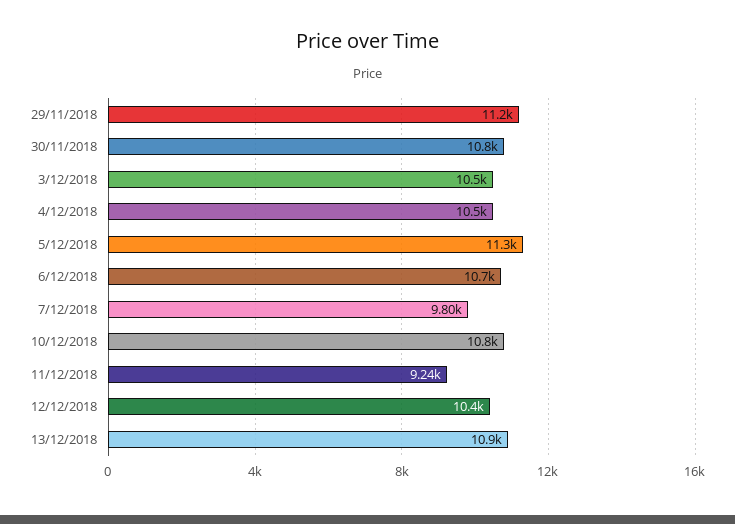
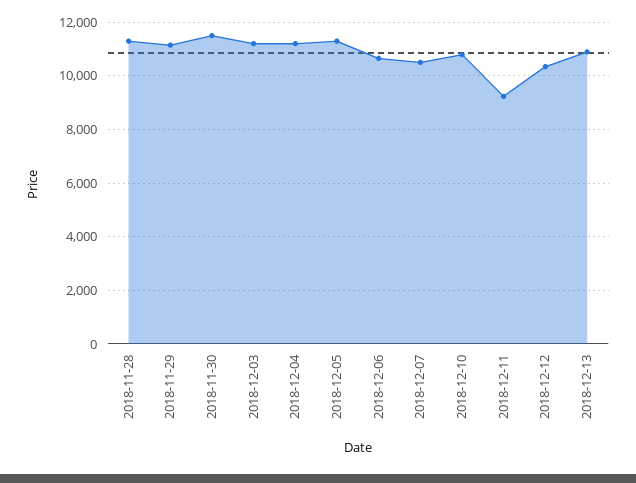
  {
    "29/11/2018": 11200,
-   "30/11/2018": 10800,
+   "30/11/2018": 11500,
-   "3/12/2018": 10500,
+   "3/12/2018": 11250,
-   "4/12/2018": 10500,
+   "4/12/2018": 11250,
    "5/12/2018": 11300,
    "6/12/2018": 10700,
-   "7/12/2018": 9800,
+   "7/12/2018": 10500,
    "10/12/2018": 10800,
    "11/12/2018": 9240,
    "12/12/2018": 10400,
-   "13/12/2018": 10900
+   "13/12/2018": 10900,
+   "2018-11-28": 11250
  }

